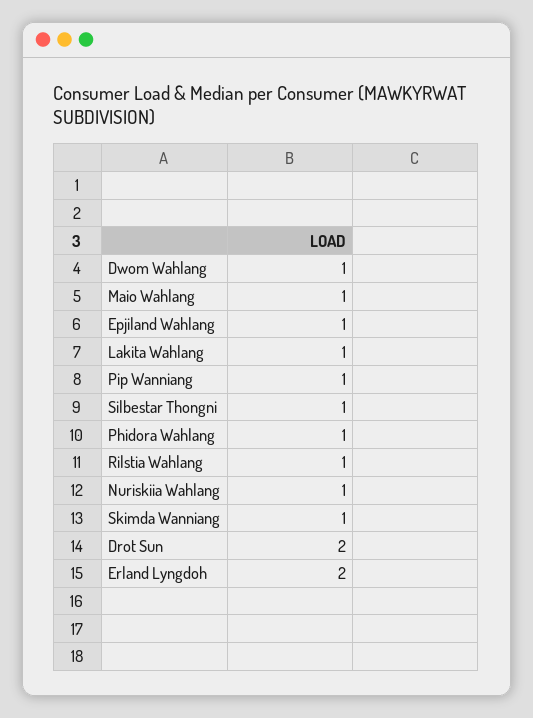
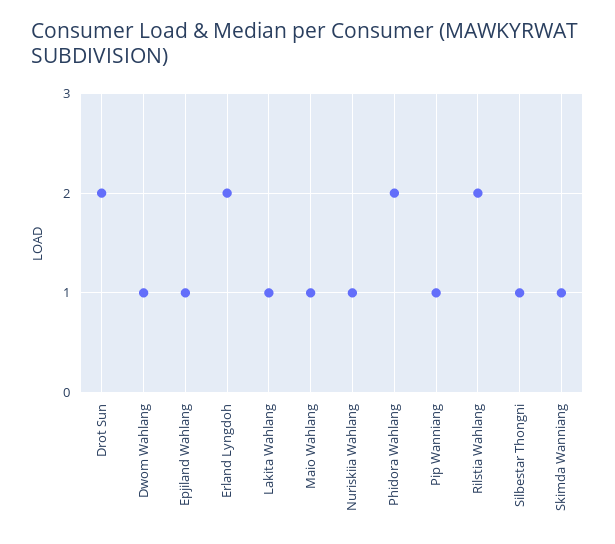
  {
    "Dwom Wahlang": 1,
    "Maio Wahlang": 1,
    "Epjiland Wahlang": 1,
    "Lakita Wahlang": 1,
    "Pip Wanniang": 1,
    "Silbestar Thongni": 1,
-   "Phidora Wahlang": 1,
+   "Phidora Wahlang": 2,
-   "Rilstia Wahlang": 1,
+   "Rilstia Wahlang": 2,
    "Nuriskiia Wahlang": 1,
    "Skimda Wanniang": 1,
    "Drot Sun": 2,
    "Erland Lyngdoh": 2
  }

